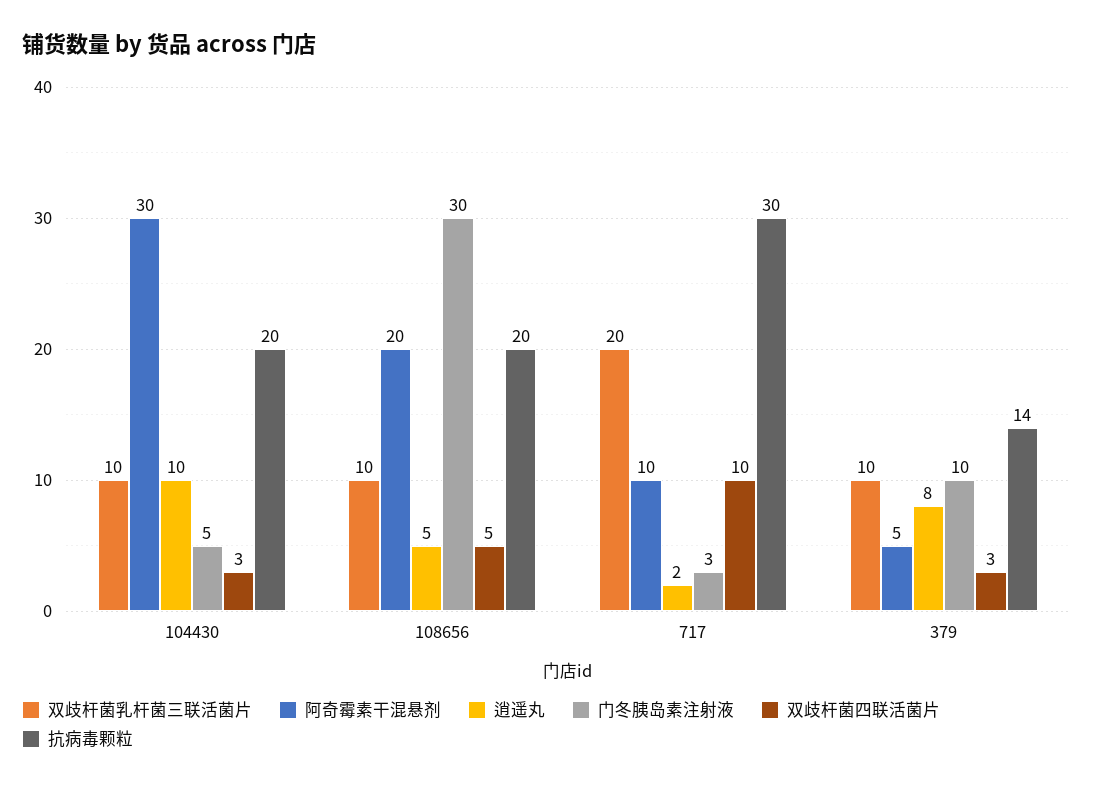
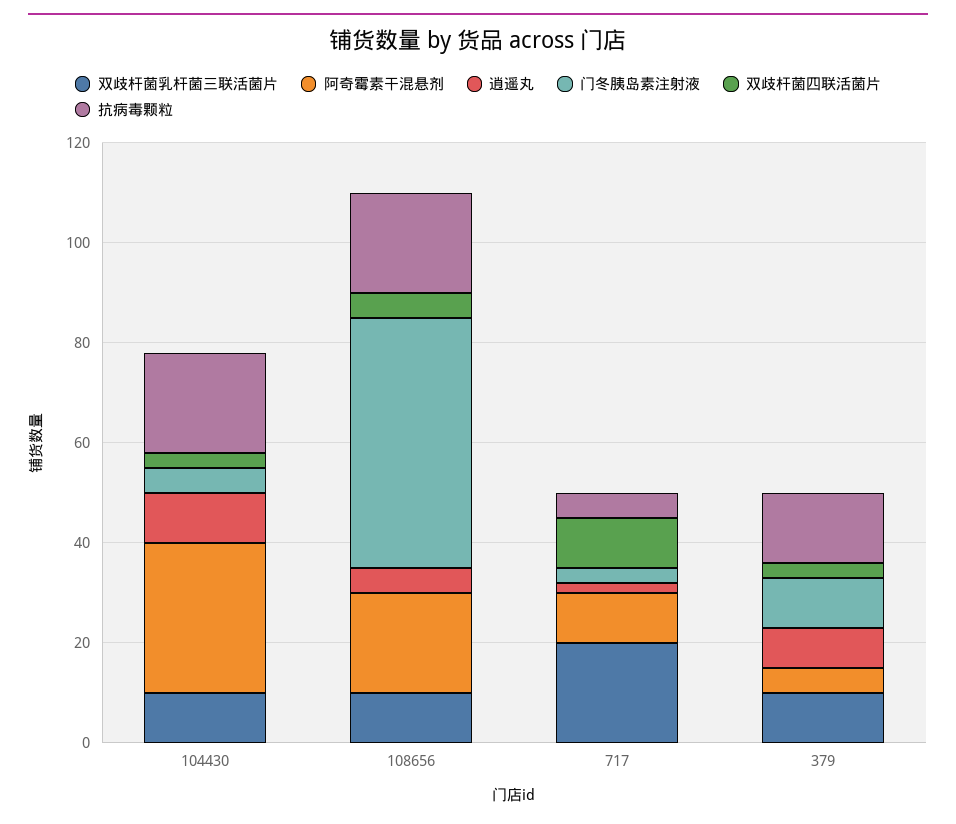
  {
    "双歧杆菌乳杆菌三联活菌片": {
      "104430": 10,
      "108656": 10,
      "717": 20,
      "379": 10
    },
    "阿奇霉素干混悬剂": {
      "104430": 30,
      "108656": 20,
      "717": 10,
      "379": 5
    },
    "逍遥丸": {
      "104430": 10,
      "108656": 5,
      "717": 2,
      "379": 8
    },
    "门冬胰岛素注射液": {
      "104430": 5,
-     "108656": 30,
+     "108656": 50,
      "717": 3,
      "379": 10
    },
    "双歧杆菌四联活菌片": {
      "104430": 3,
      "108656": 5,
      "717": 10,
      "379": 3
    },
    "抗病毒颗粒": {
      "104430": 20,
      "108656": 20,
-     "717": 30,
+     "717": 5,
      "379": 14
    }
  }

